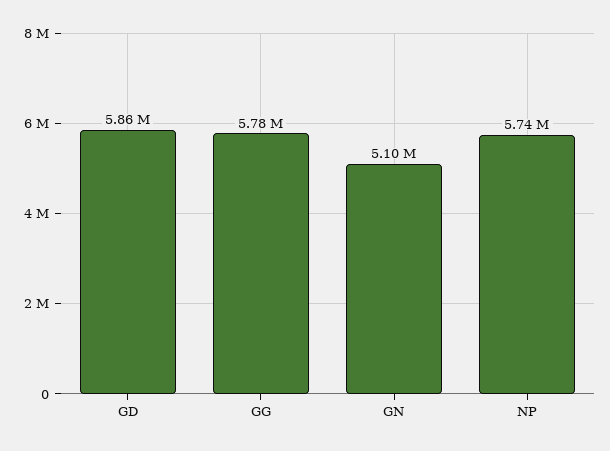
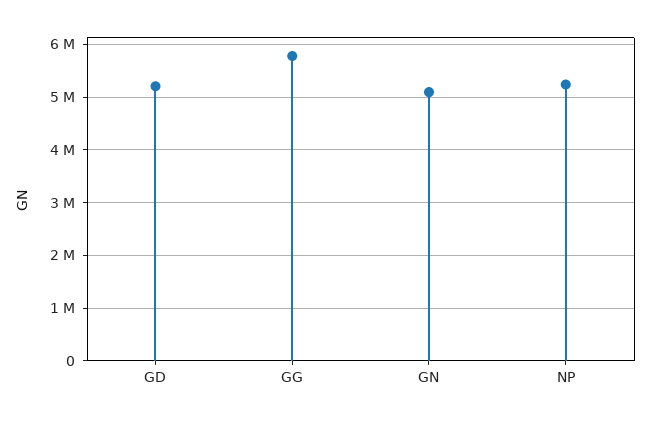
  {
-   "GD": 5860000,
+   "GD": 5200000,
    "GG": 5780000,
    "GN": 5100000,
-   "NP": 5740000
+   "NP": 5200000
  }

